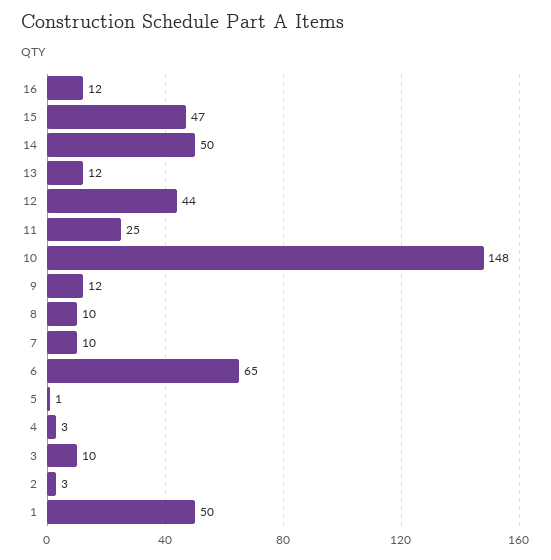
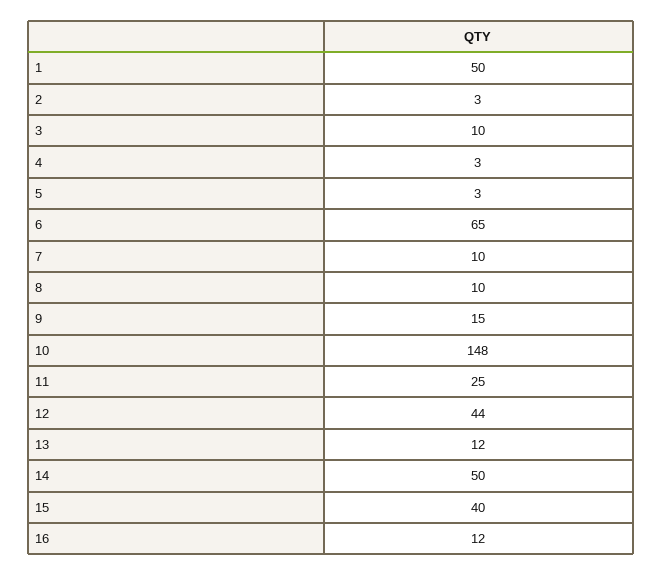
  {
    "16": 12,
-   "15": 47,
+   "15": 40,
    "14": 50,
    "13": 12,
    "12": 44,
    "11": 25,
    "10": 148,
-   "9": 12,
+   "9": 15,
    "8": 10,
    "7": 10,
    "6": 65,
-   "5": 1,
+   "5": 3,
    "4": 3,
    "3": 10,
    "2": 3,
    "1": 50
  }

